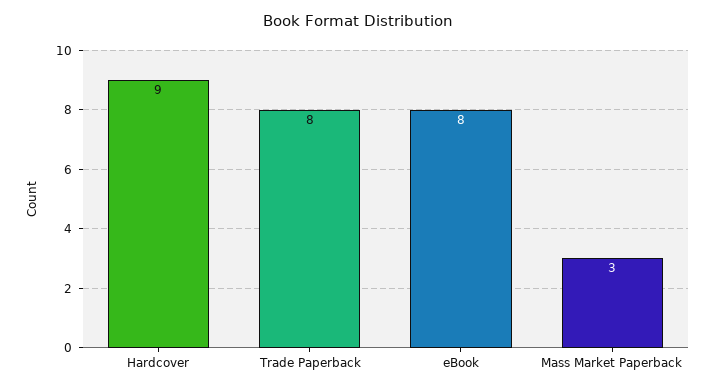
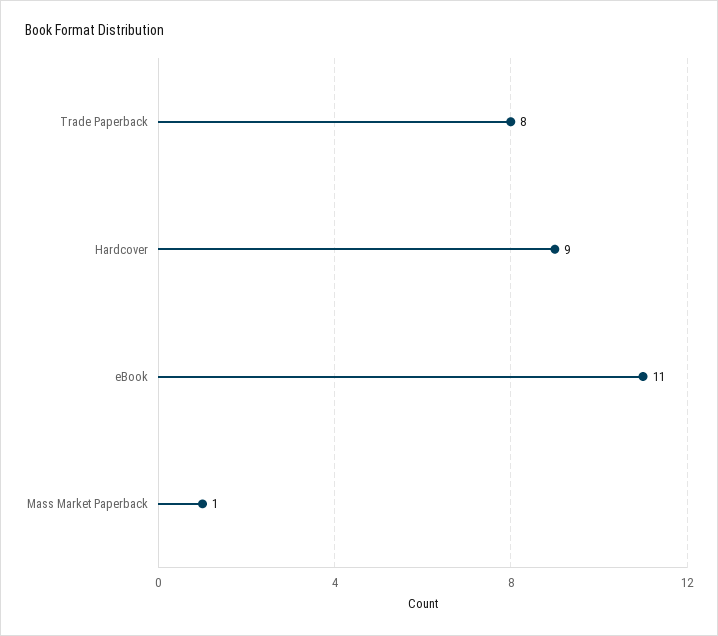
  {
    "Hardcover": 9,
    "Trade Paperback": 8,
-   "eBook": 8,
+   "eBook": 11,
-   "Mass Market Paperback": 3
+   "Mass Market Paperback": 1
  }

